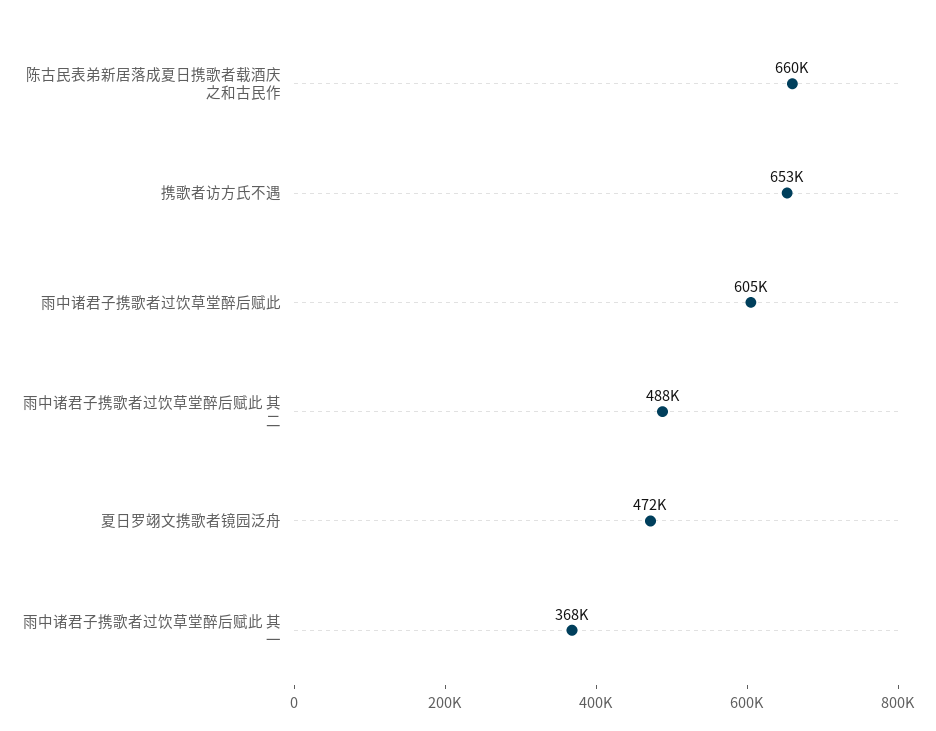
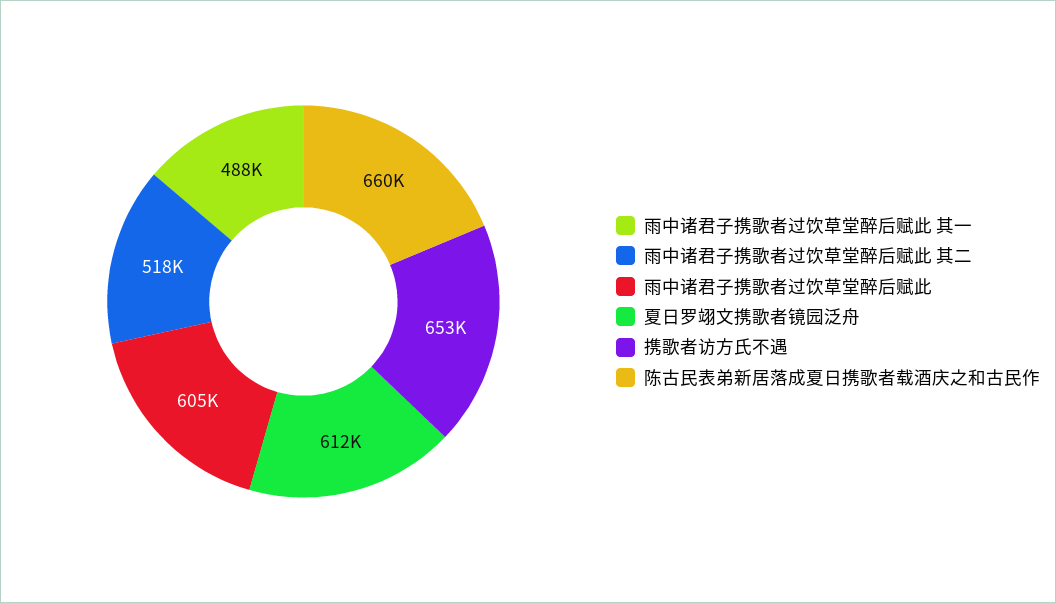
  {
    "陈古民表弟新居落成夏日携歌者载酒庆之和古民作": 660000,
    "携歌者访方氏不遇": 653000,
    "雨中诸君子携歌者过饮草堂醉后赋此": 605000,
-   "雨中诸君子携歌者过饮草堂醉后赋此 其二": 488000,
+   "雨中诸君子携歌者过饮草堂醉后赋此 其二": 518000,
-   "夏日罗翊文携歌者镜园泛舟": 472000,
+   "夏日罗翊文携歌者镜园泛舟": 612000,
-   "雨中诸君子携歌者过饮草堂醉后赋此 其一": 368000
+   "雨中诸君子携歌者过饮草堂醉后赋此 其一": 488000
  }

